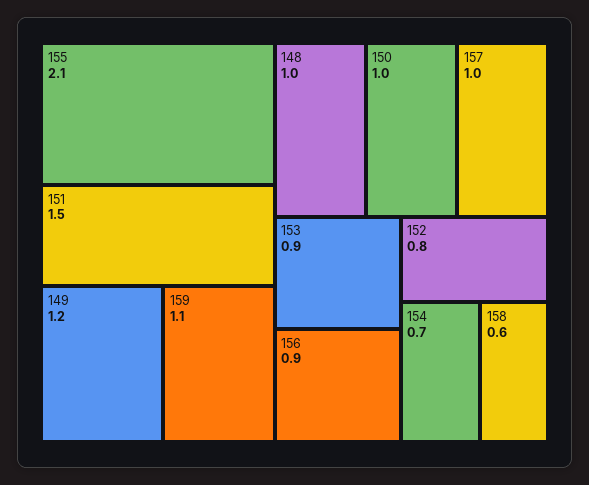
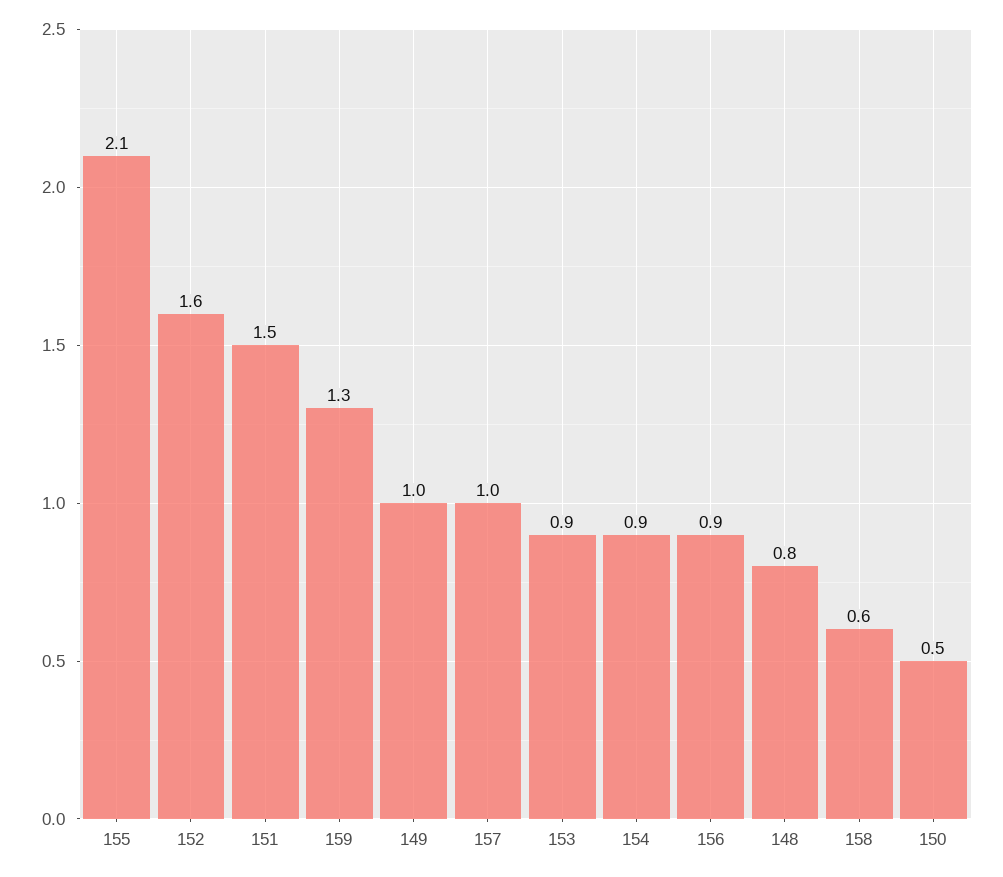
  {
    "155": 2.1,
    "151": 1.5,
-   "149": 1.2,
+   "149": 1,
-   "159": 1.1,
+   "159": 1.3,
-   "148": 1,
+   "148": 0.8,
-   "150": 1,
+   "150": 0.5,
    "157": 1,
    "153": 0.9,
    "156": 0.9,
-   "152": 0.8,
+   "152": 1.6,
-   "154": 0.7,
+   "154": 0.9,
    "158": 0.6
  }

